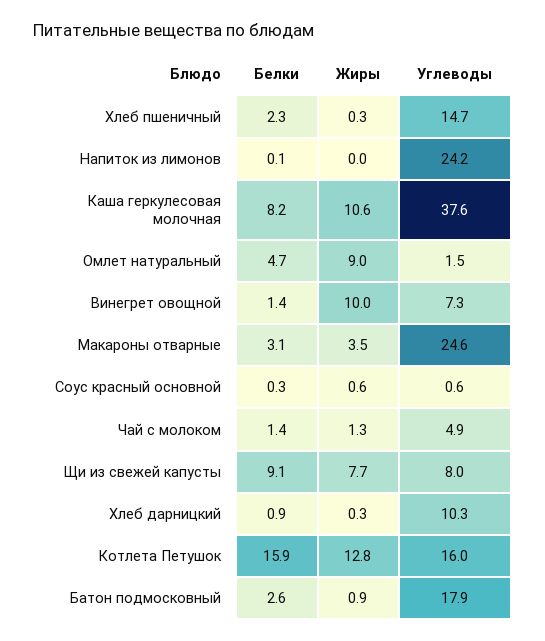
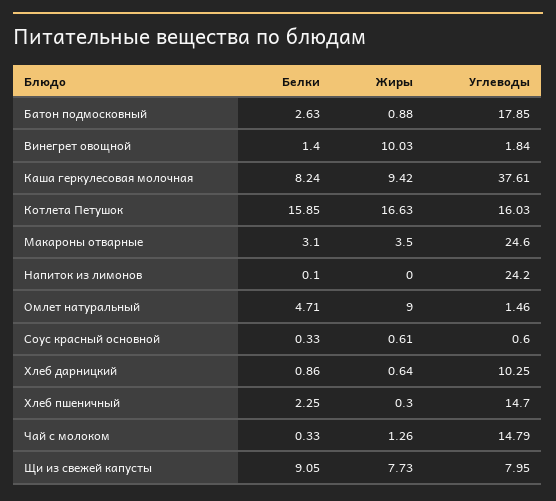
  {
    "Белки": {
      "Хлеб пшеничный": 2.25,
      "Напиток из лимонов": 0.1,
      "Каша геркулесовая молочная": 8.24,
      "Омлет натуральный": 4.71,
      "Винегрет овощной": 1.4,
      "Макароны отварные": 3.1,
      "Соус красный основной": 0.33,
-     "Чай с молоком": 1.4,
+     "Чай с молоком": 0.33,
      "Щи из свежей капусты": 9.05,
      "Хлеб дарницкий": 0.86,
      "Котлета Петушок": 15.85,
      "Батон подмосковный": 2.63
    },
    "Жиры": {
      "Хлеб пшеничный": 0.3,
      "Напиток из лимонов": 0,
-     "Каша геркулесовая молочная": 10.6,
+     "Каша геркулесовая молочная": 9.42,
      "Омлет натуральный": 9,
      "Винегрет овощной": 10.03,
      "Макароны отварные": 3.5,
      "Соус красный основной": 0.61,
      "Чай с молоком": 1.26,
      "Щи из свежей капусты": 7.73,
-     "Хлеб дарницкий": 0.3,
+     "Хлеб дарницкий": 0.64,
-     "Котлета Петушок": 12.8,
+     "Котлета Петушок": 16.63,
      "Батон подмосковный": 0.88
    },
    "Углеводы": {
      "Хлеб пшеничный": 14.7,
      "Напиток из лимонов": 24.2,
      "Каша геркулесовая молочная": 37.61,
      "Омлет натуральный": 1.46,
-     "Винегрет овощной": 7.3,
+     "Винегрет овощной": 1.84,
      "Макароны отварные": 24.6,
      "Соус красный основной": 0.6,
-     "Чай с молоком": 4.9,
+     "Чай с молоком": 14.79,
      "Щи из свежей капусты": 7.95,
      "Хлеб дарницкий": 10.25,
      "Котлета Петушок": 16.03,
      "Батон подмосковный": 17.85
    }
  }

